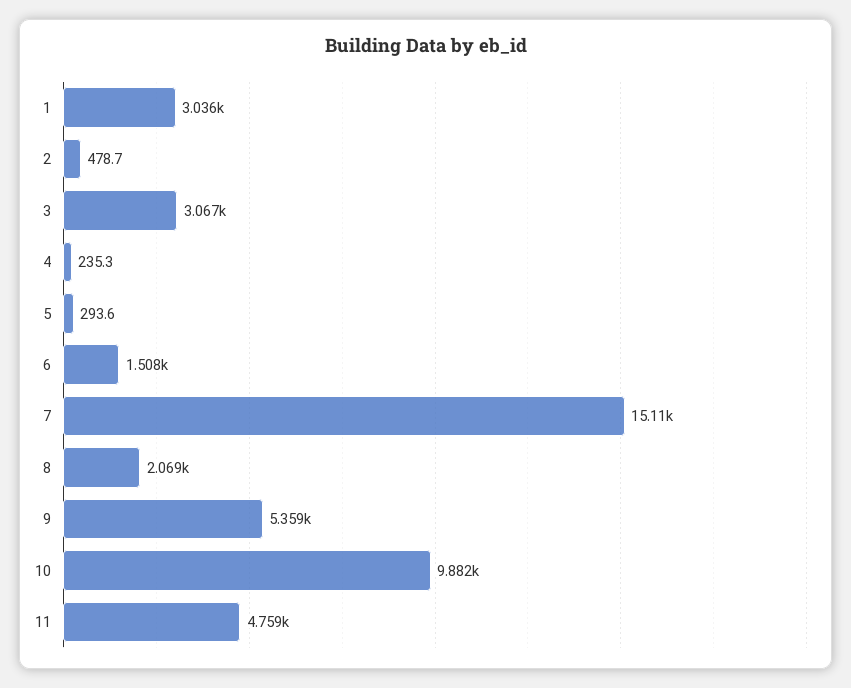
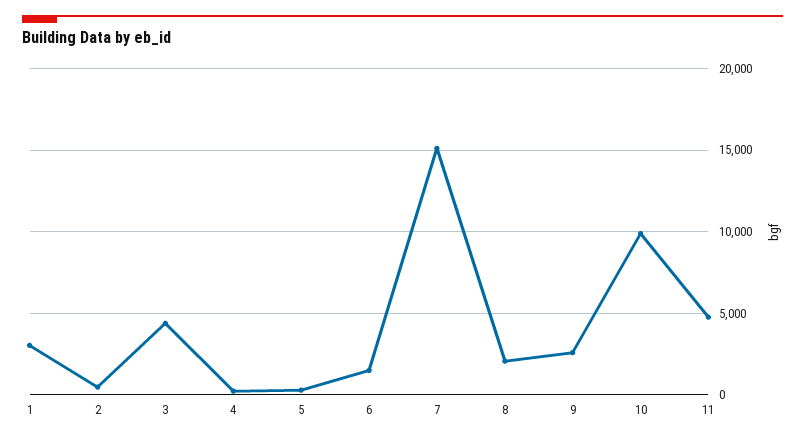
  {
    "1": 3036,
    "2": 478.7,
-   "3": 3067,
+   "3": 4500,
    "4": 235.3,
    "5": 293.6,
    "6": 1508,
    "7": 15110,
    "8": 2069,
-   "9": 5359,
+   "9": 2500,
    "10": 9882,
    "11": 4759
  }

